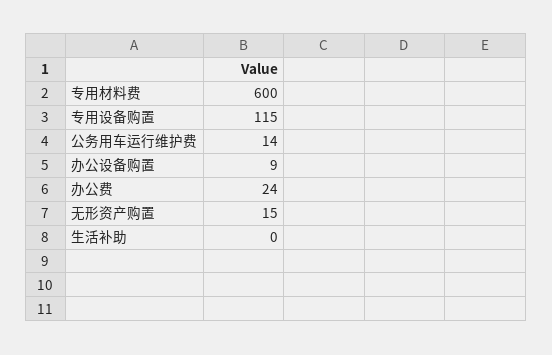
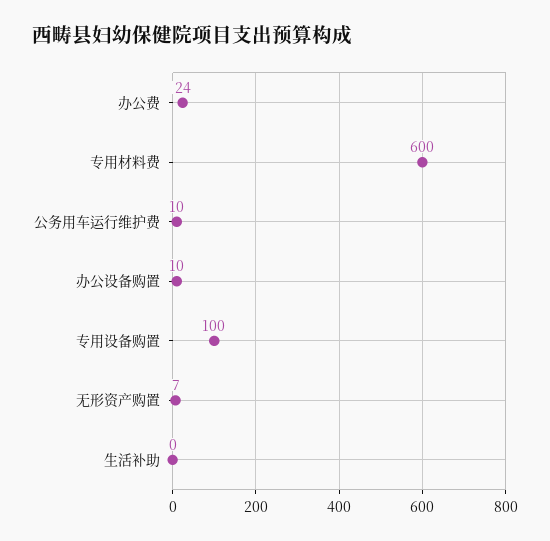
  {
    "专用材料费": 600,
-   "专用设备购置": 115,
+   "专用设备购置": 100,
-   "公务用车运行维护费": 14,
+   "公务用车运行维护费": 10,
-   "办公设备购置": 9,
+   "办公设备购置": 10,
    "办公费": 24,
-   "无形资产购置": 15,
+   "无形资产购置": 7,
    "生活补助": 0
  }

